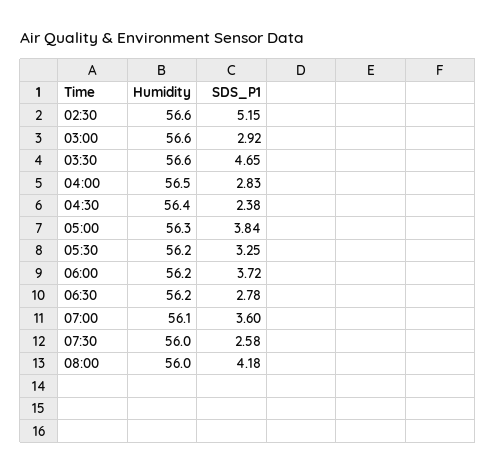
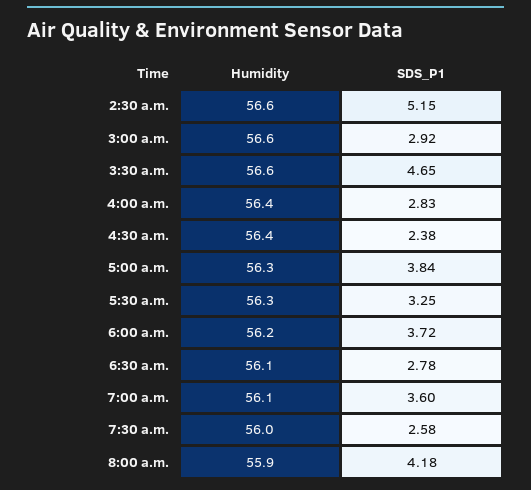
  {
    "Humidity": {
      "02:30": 56.6,
      "03:00": 56.6,
      "03:30": 56.6,
-     "04:00": 56.5,
+     "04:00": 56.4,
      "04:30": 56.4,
      "05:00": 56.3,
-     "05:30": 56.2,
+     "05:30": 56.3,
      "06:00": 56.2,
-     "06:30": 56.2,
+     "06:30": 56.1,
      "07:00": 56.1,
      "07:30": 56,
-     "08:00": 56
+     "08:00": 55.9
    },
    "SDS_P1": {
      "02:30": 5.15,
      "03:00": 2.92,
      "03:30": 4.65,
      "04:00": 2.83,
      "04:30": 2.38,
      "05:00": 3.84,
      "05:30": 3.25,
      "06:00": 3.72,
      "06:30": 2.78,
      "07:00": 3.6,
      "07:30": 2.58,
      "08:00": 4.18
    }
  }

